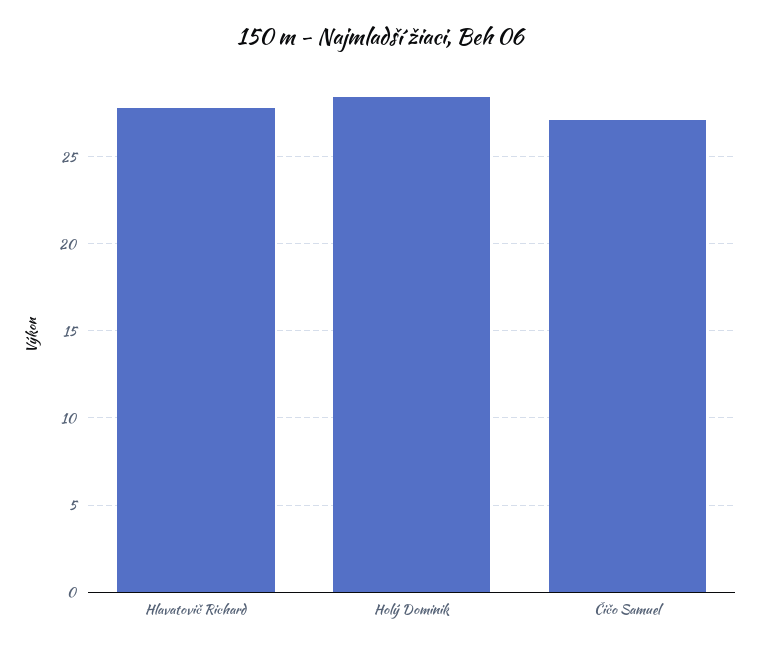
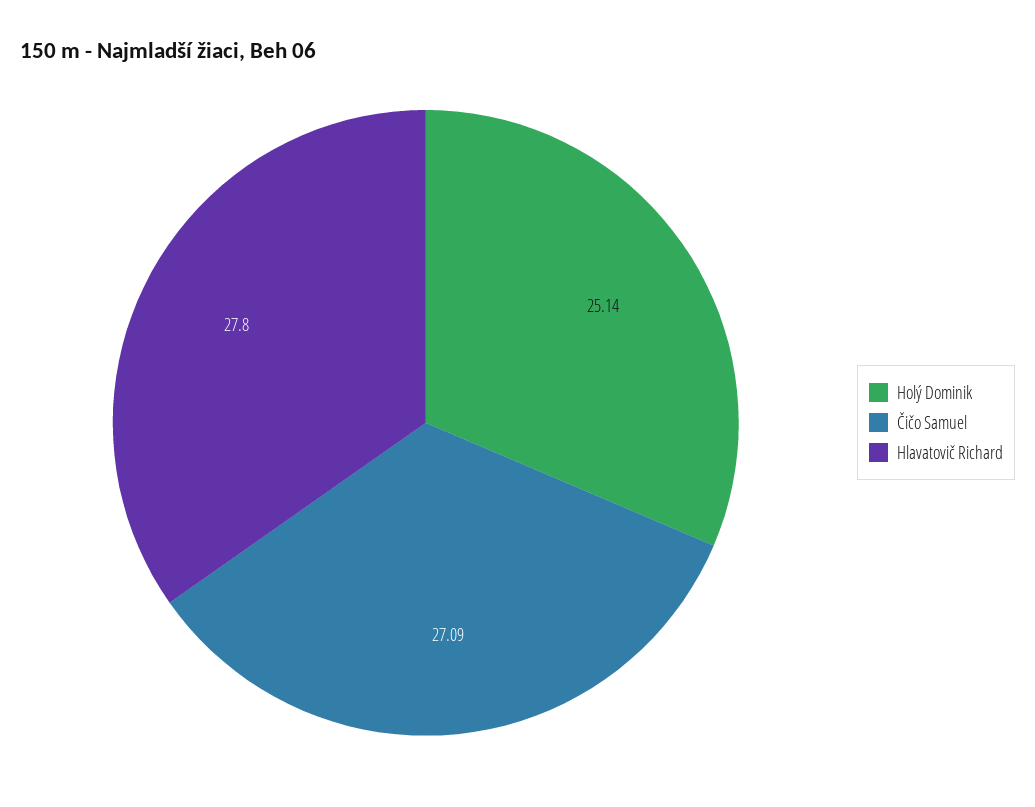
  {
    "Hlavatovič Richard": 27.8,
-   "Holý Dominik": 28.5,
+   "Holý Dominik": 25.14,
    "Čičo Samuel": 27.09
  }

